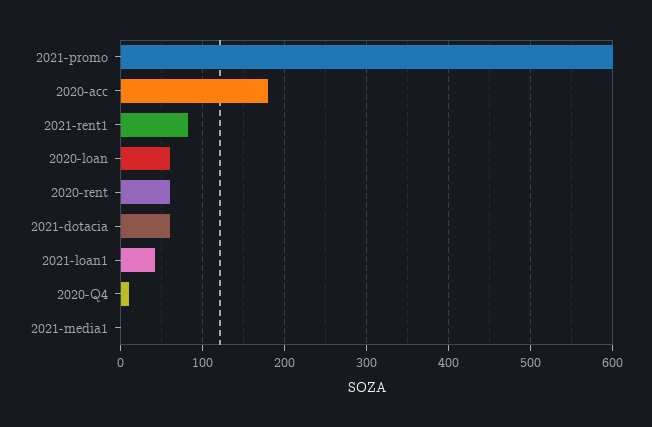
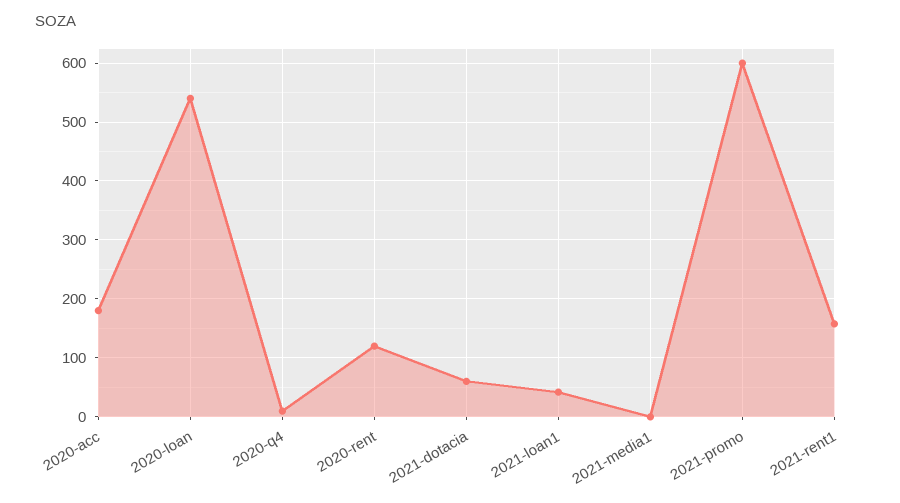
  {
    "2021-promo": 600,
    "2020-acc": 180,
-   "2021-rent1": 80,
+   "2021-rent1": 160,
-   "2020-loan": 60,
+   "2020-loan": 540,
-   "2020-rent": 60,
+   "2020-rent": 120,
    "2021-dotacia": 60,
    "2021-loan1": 40,
    "2020-Q4": 10,
    "2021-media1": 0
  }

